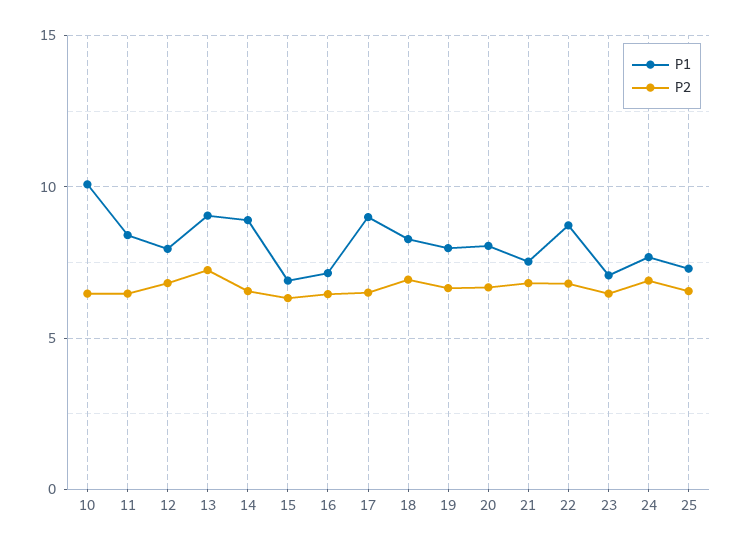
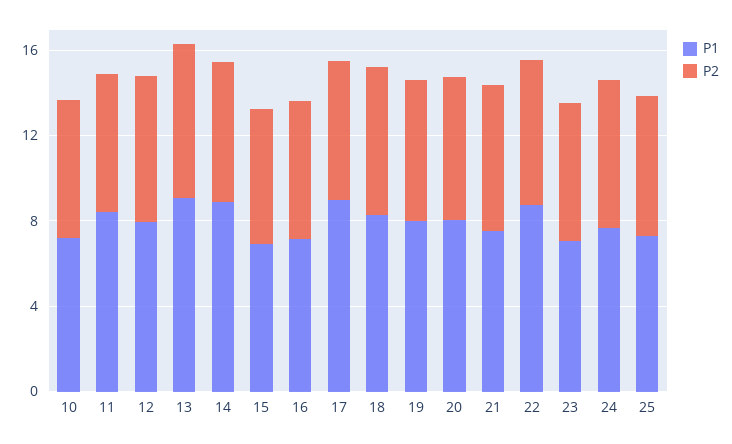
  {
    "P1": {
-     "10": 10,
+     "10": 7,
      "11": 8.5,
      "12": 8,
      "13": 9,
      "14": 9,
      "15": 7,
      "16": 7,
      "17": 9,
      "18": 8.5,
      "19": 8,
      "20": 8,
      "21": 7.5,
      "22": 8.5,
      "23": 7,
      "24": 7.5,
      "25": 7.5
    },
    "P2": {
      "10": 6.5,
      "11": 6.5,
      "12": 7,
      "13": 7.5,
      "14": 6.5,
      "15": 6.5,
      "16": 6.5,
      "17": 6.5,
      "18": 7,
      "19": 6.5,
      "20": 6.5,
      "21": 7,
      "22": 7,
      "23": 6.5,
      "24": 7,
      "25": 6.5
    }
  }

